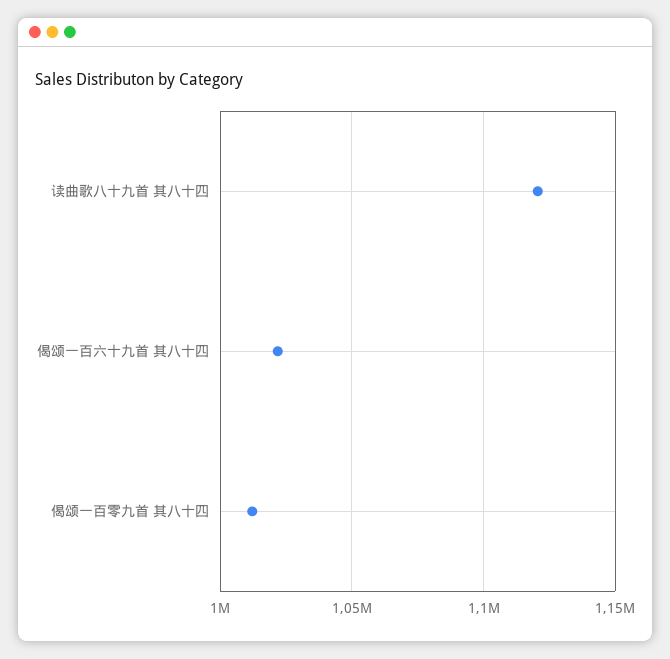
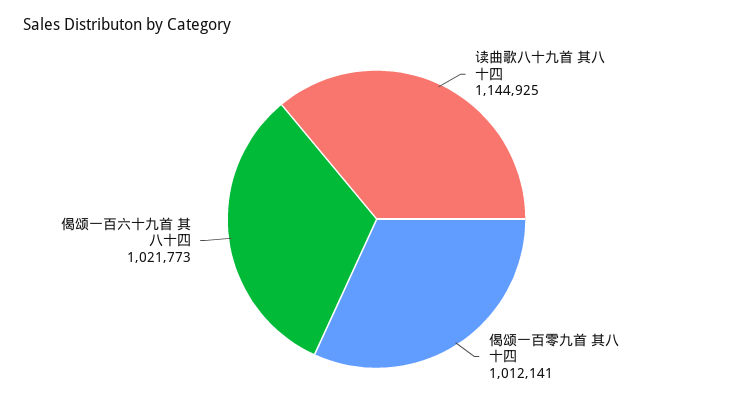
  {
-   "读曲歌八十九首 其八十四": 1120000,
+   "读曲歌八十九首 其八十四": 1144925,
    "偈颂一百六十九首 其八十四": 1021773,
    "偈颂一百零九首 其八十四": 1012141
  }

